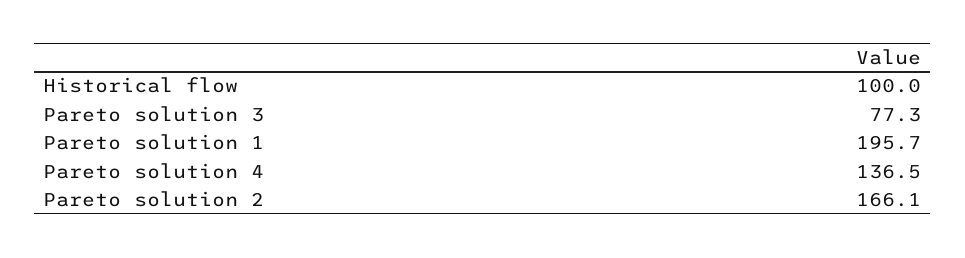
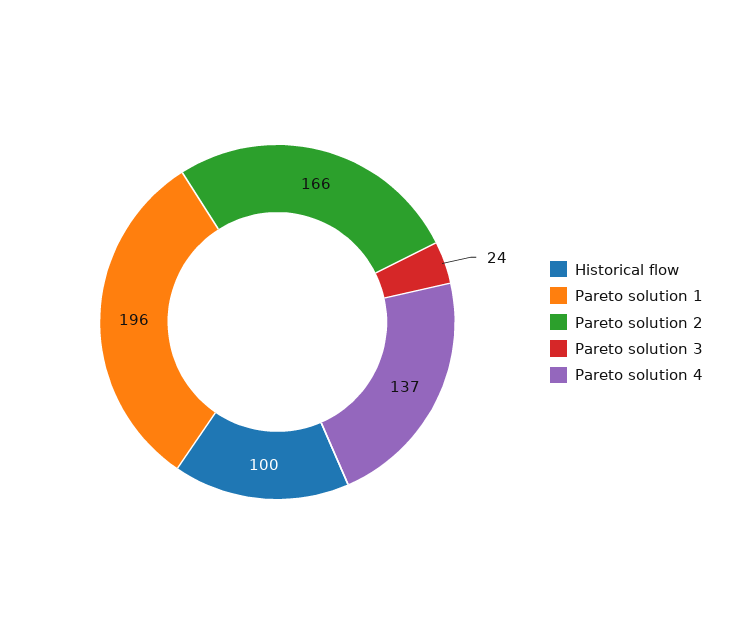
  {
    "Historical flow": 100,
-   "Pareto solution 3": 77.3,
+   "Pareto solution 3": 24,
    "Pareto solution 1": 195.7,
    "Pareto solution 4": 136.5,
    "Pareto solution 2": 166.1
  }

